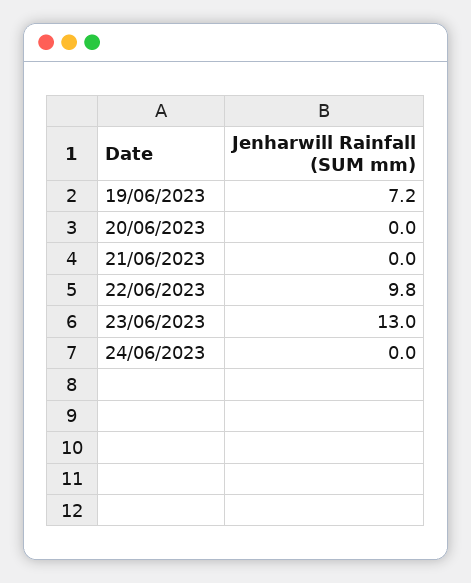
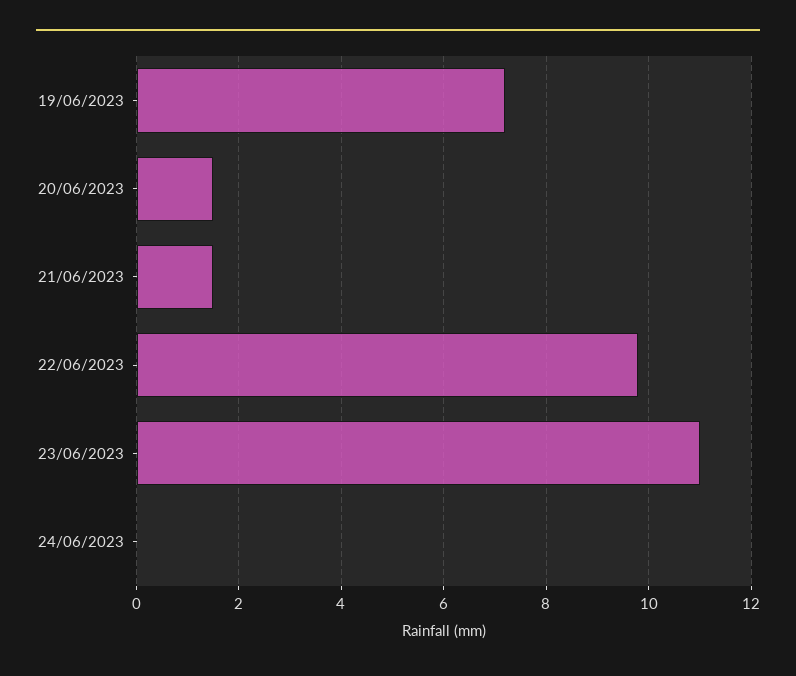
  {
    "19/06/2023": 7.2,
-   "20/06/2023": 0,
+   "20/06/2023": 1.5,
-   "21/06/2023": 0,
+   "21/06/2023": 1.5,
    "22/06/2023": 9.8,
-   "23/06/2023": 13,
+   "23/06/2023": 11,
    "24/06/2023": 0
  }

